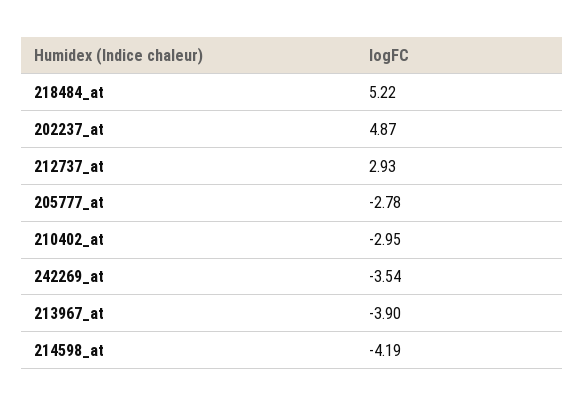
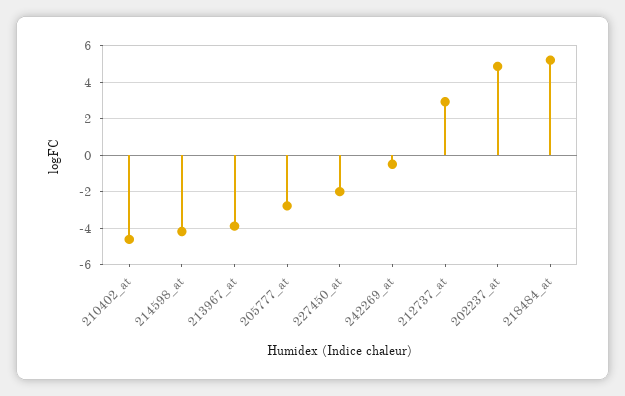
  {
    "218484_at": 5.22,
    "202237_at": 4.87,
    "212737_at": 2.93,
    "205777_at": -2.78,
-   "210402_at": -2.95,
+   "210402_at": -4.5,
-   "242269_at": -3.54,
+   "242269_at": -0.5,
    "213967_at": -3.9,
-   "214598_at": -4.19
+   "214598_at": -4.19,
+   "227450_at": -2
  }

